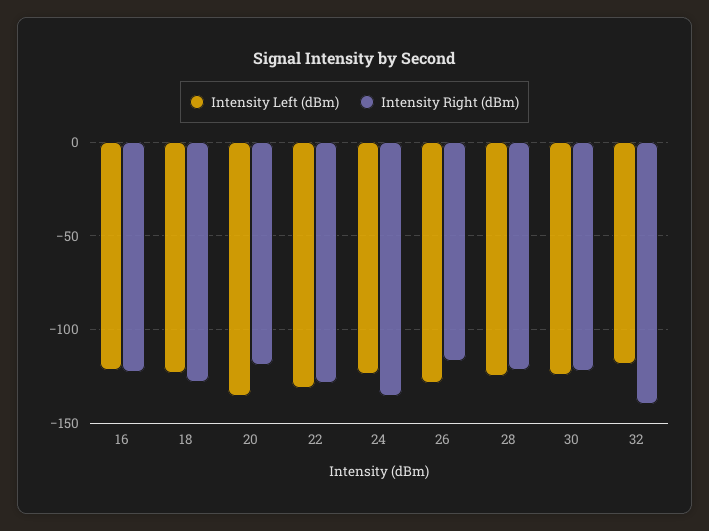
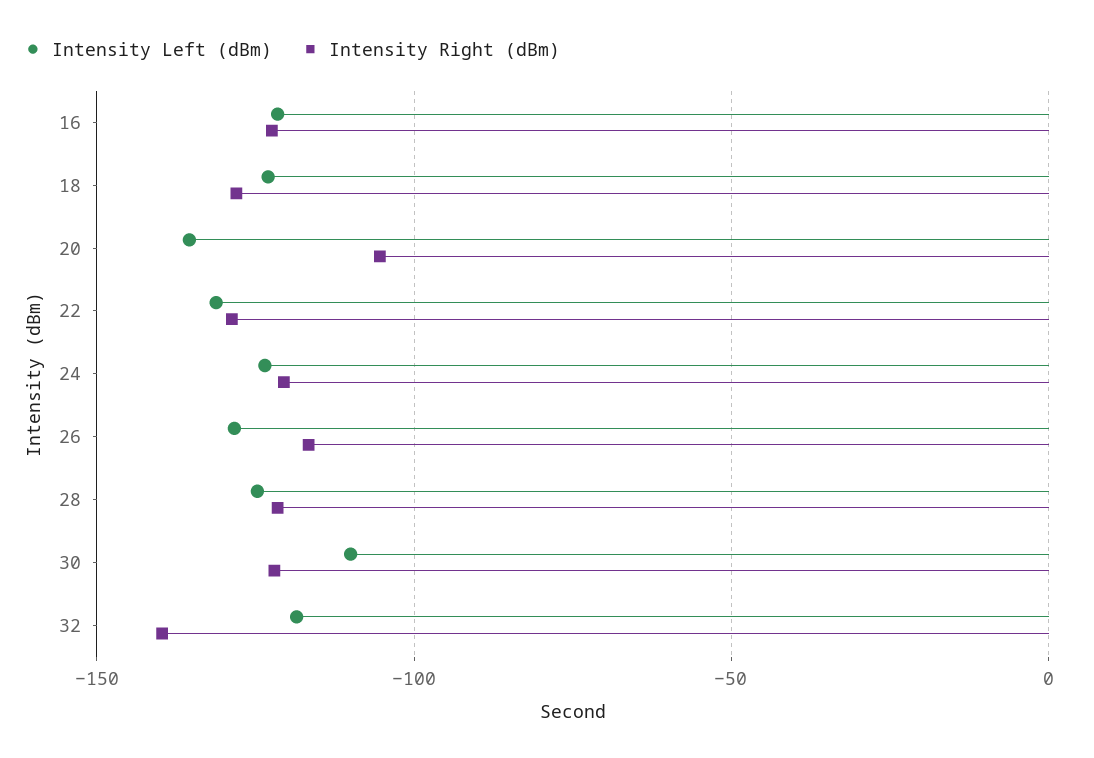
  {
    "Intensity Left (dBm)": {
      "16": -120,
      "18": -125,
      "20": -135,
      "22": -130,
      "24": -125,
      "26": -130,
      "28": -125,
-     "30": -125,
+     "30": -110,
      "32": -120
    },
    "Intensity Right (dBm)": {
      "16": -120,
      "18": -130,
-     "20": -120,
+     "20": -105,
      "22": -130,
-     "24": -135,
+     "24": -120,
      "26": -115,
      "28": -120,
      "30": -120,
      "32": -140
    }
  }

